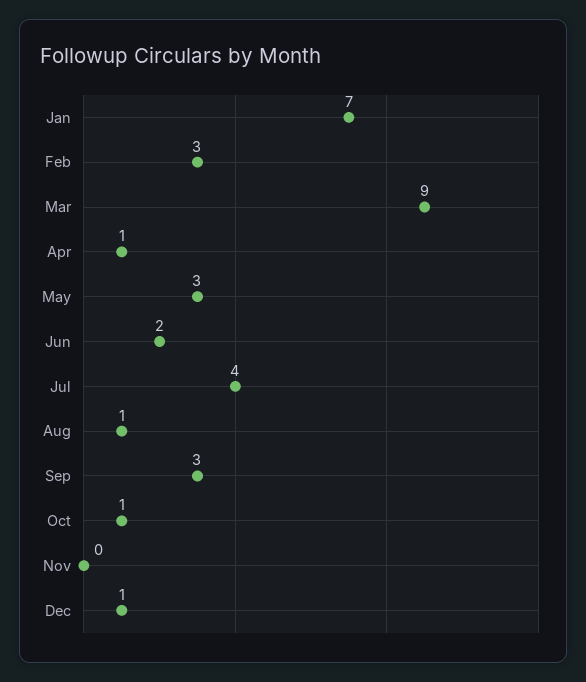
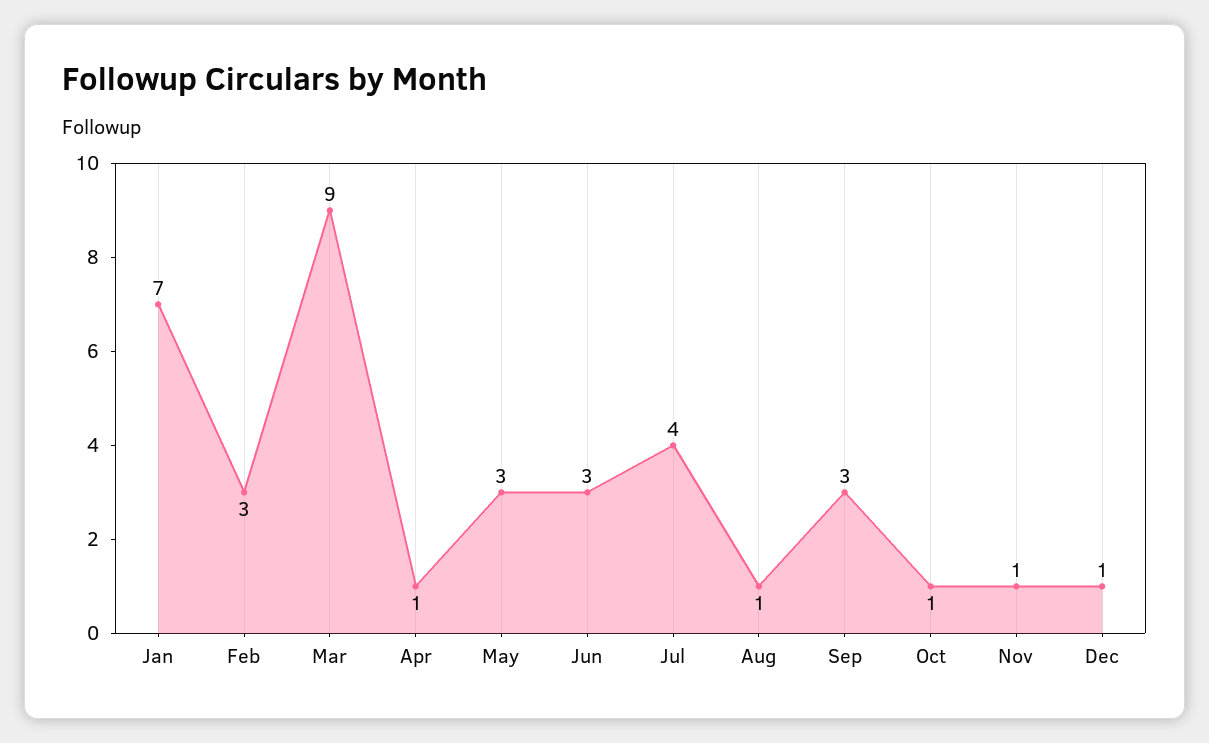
  {
    "Jan": 7,
    "Feb": 3,
    "Mar": 9,
    "Apr": 1,
    "May": 3,
-   "Jun": 2,
+   "Jun": 3,
    "Jul": 4,
    "Aug": 1,
    "Sep": 3,
    "Oct": 1,
-   "Nov": 0,
+   "Nov": 1,
    "Dec": 1
  }

